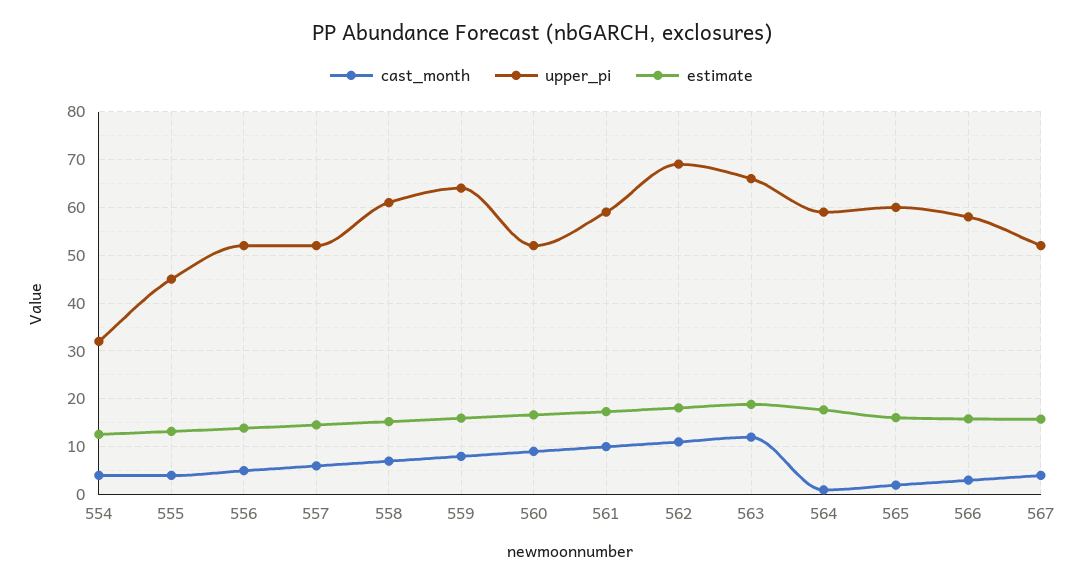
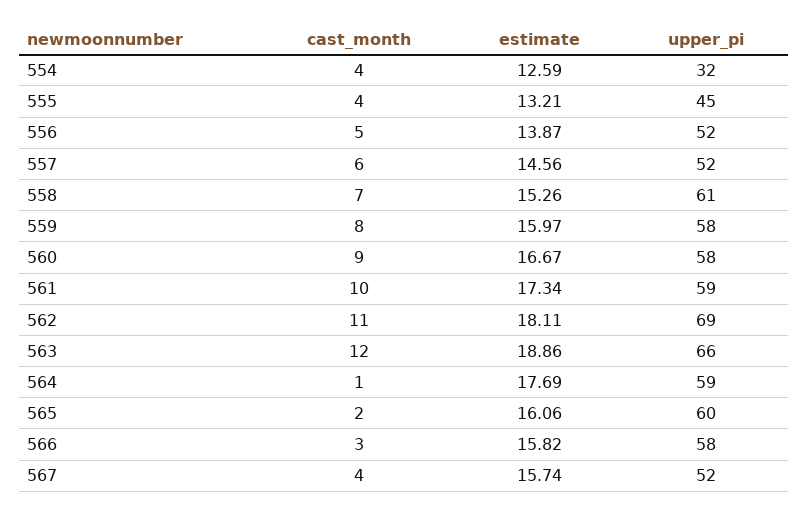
  {
    "cast_month": {
      "554": 4,
      "555": 4,
      "556": 5,
      "557": 6,
      "558": 7,
      "559": 8,
      "560": 9,
      "561": 10,
      "562": 11,
      "563": 12,
      "564": 1,
      "565": 2,
      "566": 3,
      "567": 4
    },
    "upper_pi": {
      "554": 32,
      "555": 45,
      "556": 52,
      "557": 52,
      "558": 61,
-     "559": 64,
+     "559": 58,
-     "560": 52,
+     "560": 58,
      "561": 59,
      "562": 69,
      "563": 66,
      "564": 59,
      "565": 60,
      "566": 58,
      "567": 52
    },
    "estimate": {
      "554": 12.59,
      "555": 13.21,
      "556": 13.87,
      "557": 14.56,
      "558": 15.26,
      "559": 15.97,
      "560": 16.67,
      "561": 17.34,
      "562": 18.11,
      "563": 18.86,
      "564": 17.69,
      "565": 16.06,
      "566": 15.82,
      "567": 15.74
    }
  }

